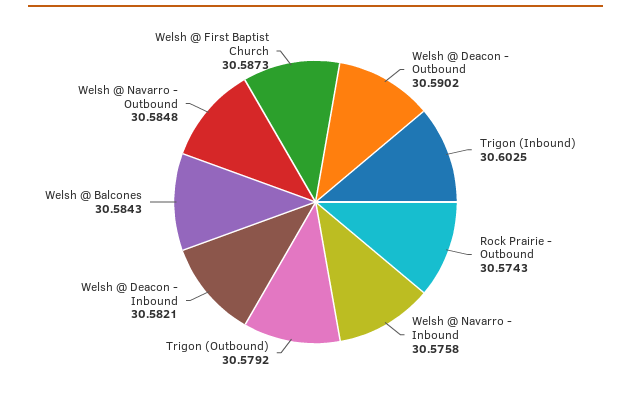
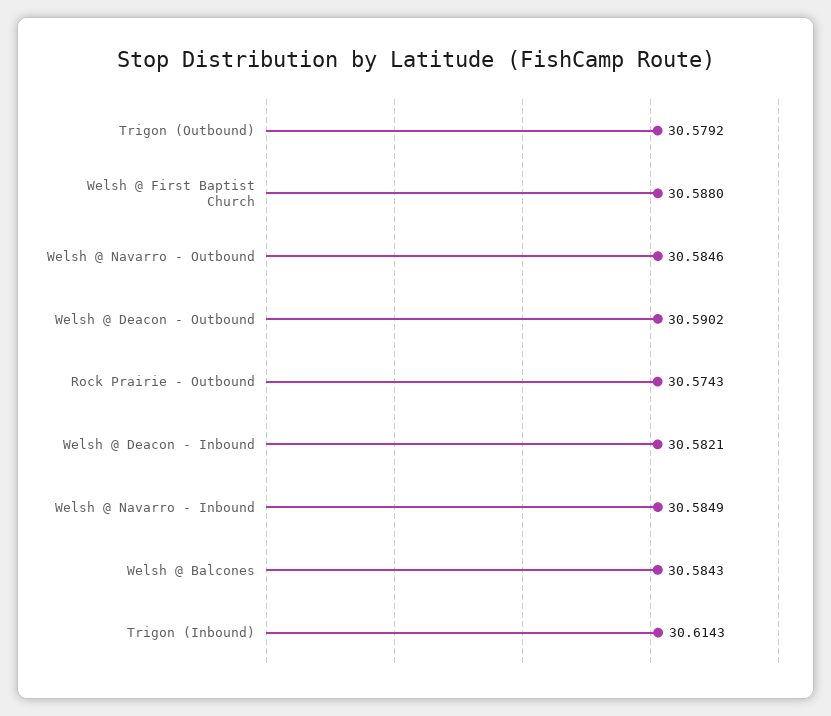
  {
    "Welsh @ Deacon - Outbound": 30.5902,
-   "Trigon (Inbound)": 30.6025,
+   "Trigon (Inbound)": 30.6143,
    "Rock Prairie - Outbound": 30.5743,
-   "Welsh @ Navarro - Inbound": 30.5758,
+   "Welsh @ Navarro - Inbound": 30.5849,
    "Trigon (Outbound)": 30.5792,
    "Welsh @ Deacon - Inbound": 30.5821,
    "Welsh @ Balcones": 30.5843,
-   "Welsh @ Navarro - Outbound": 30.5848,
+   "Welsh @ Navarro - Outbound": 30.5846,
-   "Welsh @ First Baptist Church": 30.5873
+   "Welsh @ First Baptist Church": 30.588
  }

